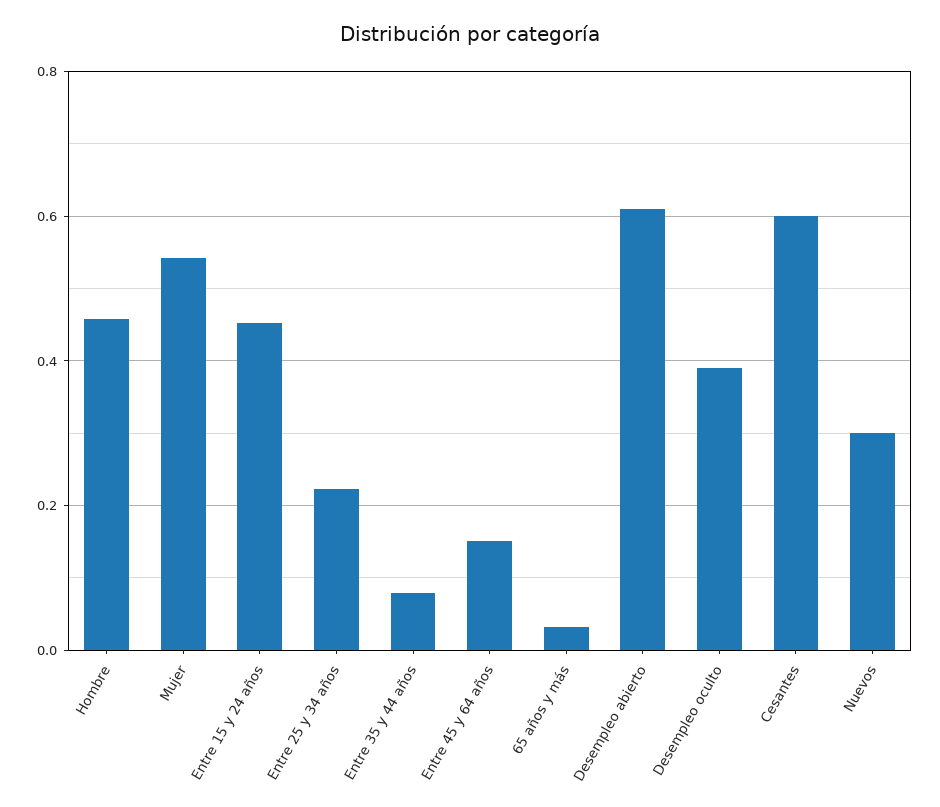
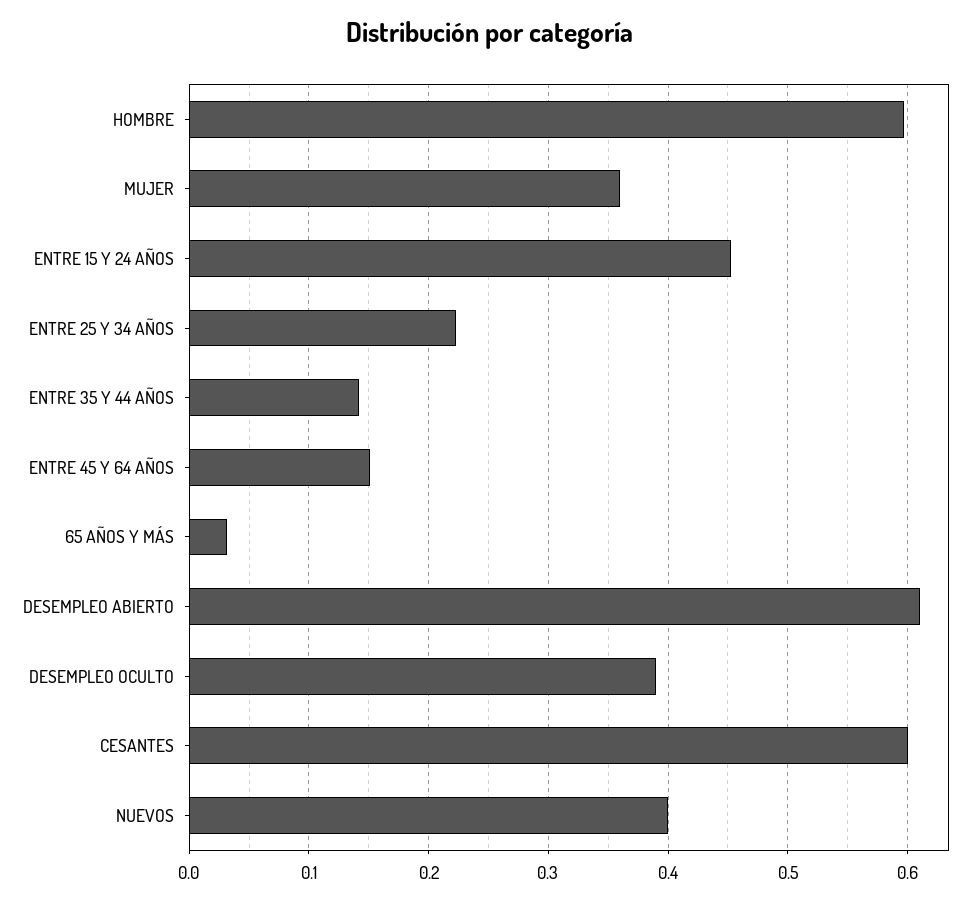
  {
-   "Hombre": 0.46,
+   "Hombre": 0.6,
-   "Mujer": 0.54,
+   "Mujer": 0.36,
    "Entre 15 y 24 años": 0.45,
    "Entre 25 y 34 años": 0.22,
-   "Entre 35 y 44 años": 0.08,
+   "Entre 35 y 44 años": 0.14,
    "Entre 45 y 64 años": 0.15,
    "65 años y más": 0.03,
    "Desempleo abierto": 0.61,
    "Desempleo oculto": 0.39,
    "Cesantes": 0.6,
-   "Nuevos": 0.3
+   "Nuevos": 0.4
  }

